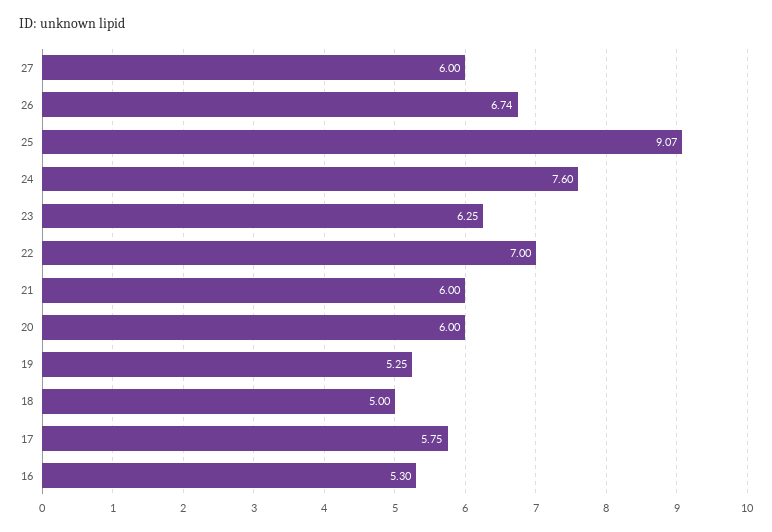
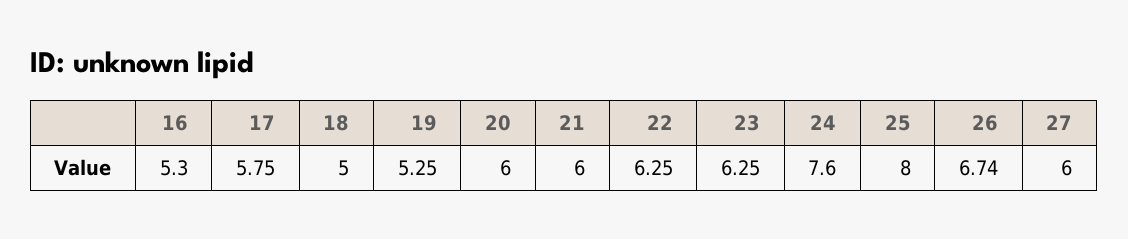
  {
    "27": 6,
    "26": 6.74,
-   "25": 9.07,
+   "25": 8,
    "24": 7.6,
    "23": 6.25,
-   "22": 7,
+   "22": 6.25,
    "21": 6,
    "20": 6,
    "19": 5.25,
    "18": 5,
    "17": 5.75,
    "16": 5.3
  }

